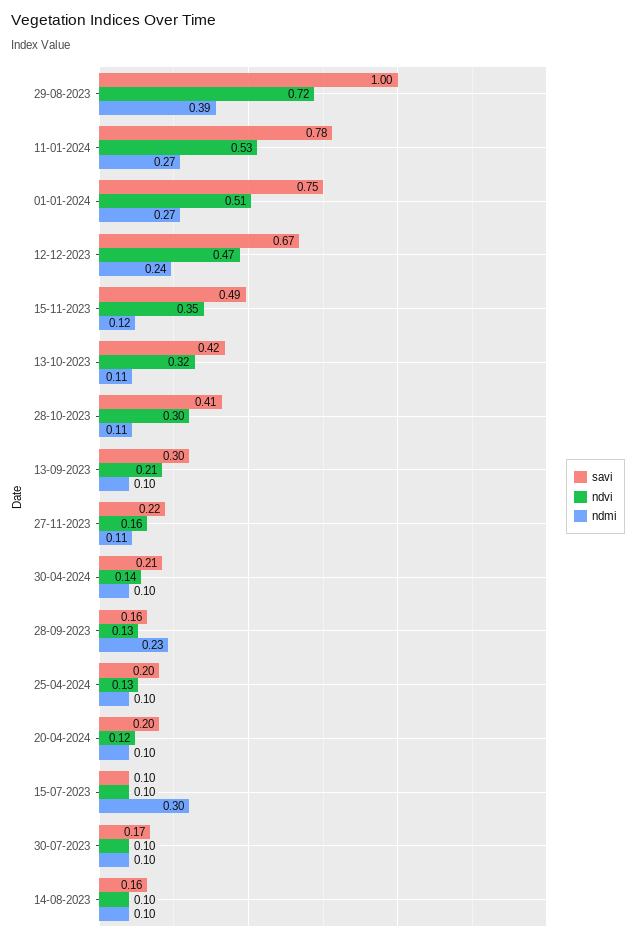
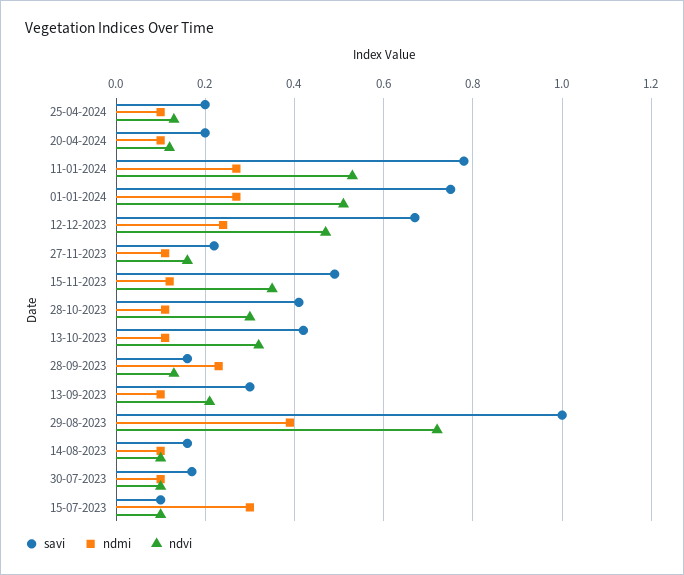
  {
    "savi": {
      "29-08-2023": 1,
      "11-01-2024": 0.78,
      "01-01-2024": 0.75,
      "12-12-2023": 0.67,
      "15-11-2023": 0.49,
      "13-10-2023": 0.42,
      "28-10-2023": 0.41,
      "13-09-2023": 0.3,
      "27-11-2023": 0.22,
-     "30-04-2024": 0.21,
      "28-09-2023": 0.16,
      "25-04-2024": 0.2,
      "20-04-2024": 0.2,
      "15-07-2023": 0.1,
      "30-07-2023": 0.17,
      "14-08-2023": 0.16
    },
    "ndvi": {
      "29-08-2023": 0.72,
      "11-01-2024": 0.53,
      "01-01-2024": 0.51,
      "12-12-2023": 0.47,
      "15-11-2023": 0.35,
      "13-10-2023": 0.32,
      "28-10-2023": 0.3,
      "13-09-2023": 0.21,
      "27-11-2023": 0.16,
-     "30-04-2024": 0.14,
      "28-09-2023": 0.13,
      "25-04-2024": 0.13,
      "20-04-2024": 0.12,
      "15-07-2023": 0.1,
      "30-07-2023": 0.1,
      "14-08-2023": 0.1
    },
    "ndmi": {
      "29-08-2023": 0.39,
      "11-01-2024": 0.27,
      "01-01-2024": 0.27,
      "12-12-2023": 0.24,
      "15-11-2023": 0.12,
      "13-10-2023": 0.11,
      "28-10-2023": 0.11,
      "13-09-2023": 0.1,
      "27-11-2023": 0.11,
-     "30-04-2024": 0.1,
      "28-09-2023": 0.23,
      "25-04-2024": 0.1,
      "20-04-2024": 0.1,
      "15-07-2023": 0.3,
      "30-07-2023": 0.1,
      "14-08-2023": 0.1
    }
  }

